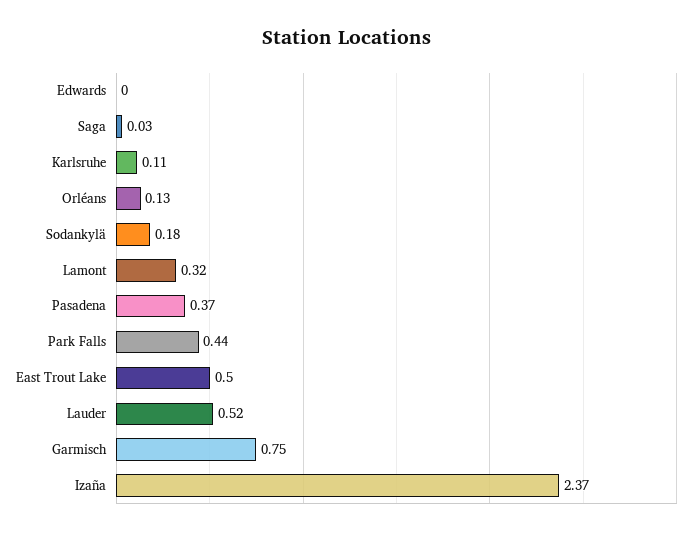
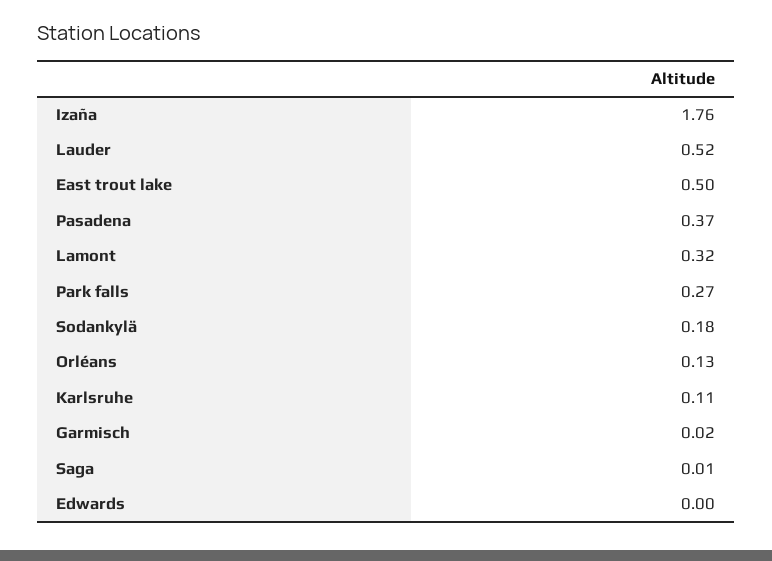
  {
    "Edwards": 0,
-   "Saga": 0.03,
+   "Saga": 0.01,
    "Karlsruhe": 0.11,
    "Orléans": 0.13,
    "Sodankylä": 0.18,
    "Lamont": 0.32,
    "Pasadena": 0.37,
-   "Park Falls": 0.44,
+   "Park Falls": 0.27,
    "East Trout Lake": 0.5,
    "Lauder": 0.52,
-   "Garmisch": 0.75,
+   "Garmisch": 0.02,
-   "Izaña": 2.37
+   "Izaña": 1.76
  }

